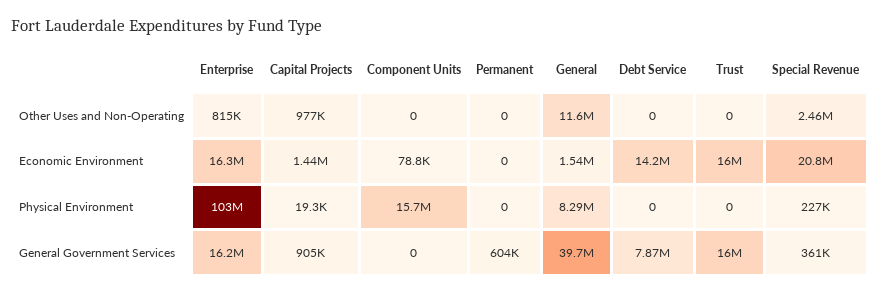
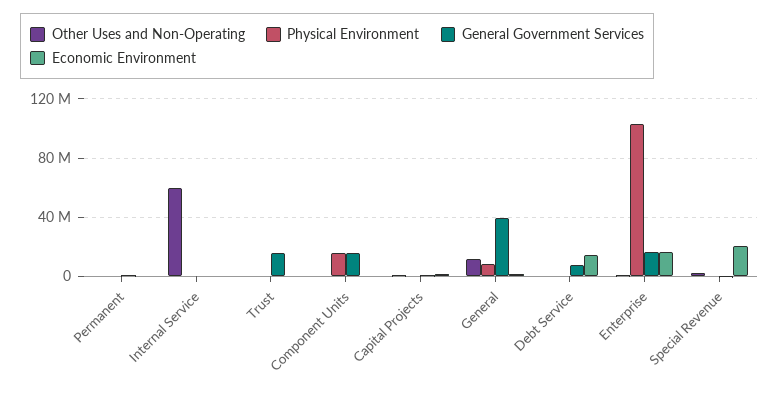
  {
    "Other Uses and Non-Operating": {
      "Enterprise": 815000,
      "Capital Projects": 977000,
      "Component Units": 0,
      "Permanent": 0,
      "General": 11600000,
      "Debt Service": 0,
      "Trust": 0,
-     "Special Revenue": 2460000
+     "Special Revenue": 2460000,
+     "Internal Service": 60000000
    },
    "Economic Environment": {
      "Enterprise": 16300000,
      "Capital Projects": 1440000,
      "Component Units": 78800,
      "Permanent": 0,
      "General": 1540000,
      "Debt Service": 14200000,
-     "Trust": 16000000,
+     "Trust": 0,
-     "Special Revenue": 20800000
+     "Special Revenue": 20800000,
+     "Internal Service": 0
    },
    "Physical Environment": {
      "Enterprise": 103000000,
      "Capital Projects": 19300,
      "Component Units": 15700000,
      "Permanent": 0,
      "General": 8290000,
      "Debt Service": 0,
      "Trust": 0,
-     "Special Revenue": 227000
+     "Special Revenue": 227000,
+     "Internal Service": 0
    },
    "General Government Services": {
      "Enterprise": 16200000,
      "Capital Projects": 905000,
-     "Component Units": 0,
+     "Component Units": 15000000,
      "Permanent": 604000,
      "General": 39700000,
      "Debt Service": 7870000,
      "Trust": 16000000,
-     "Special Revenue": 361000
+     "Special Revenue": 361000,
+     "Internal Service": 0
    }
  }

